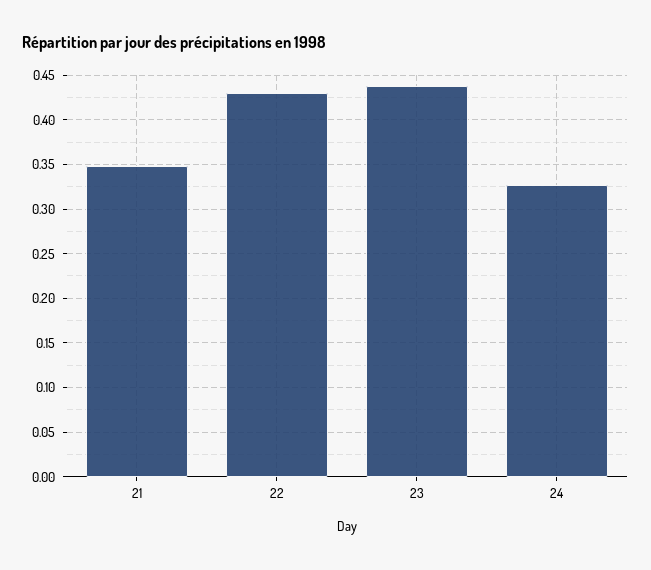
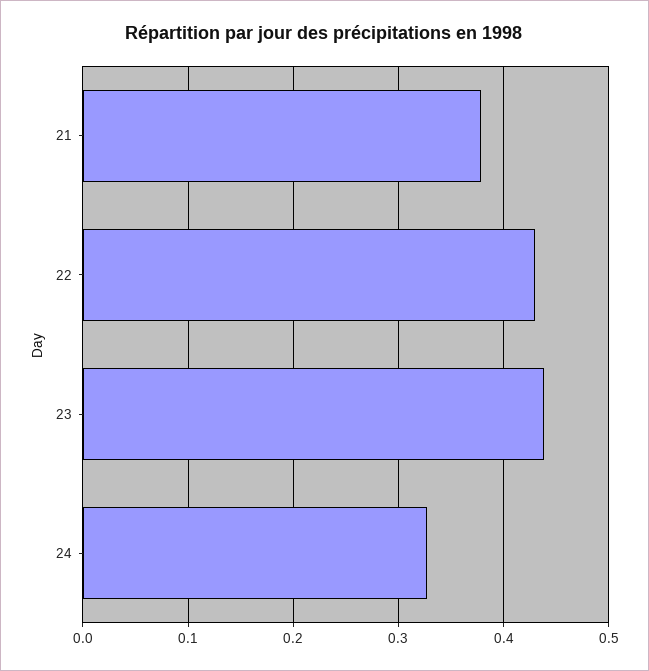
  {
-   "21": 0.35,
+   "21": 0.38,
    "22": 0.43,
    "23": 0.44,
    "24": 0.33
  }

